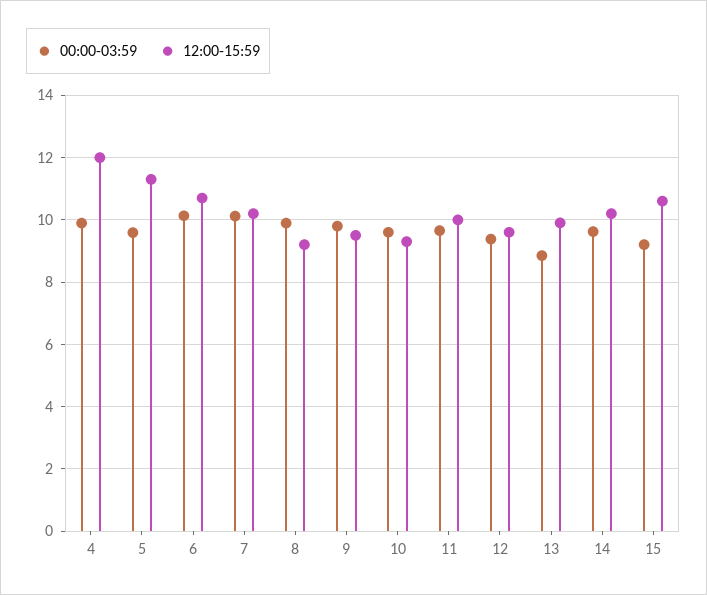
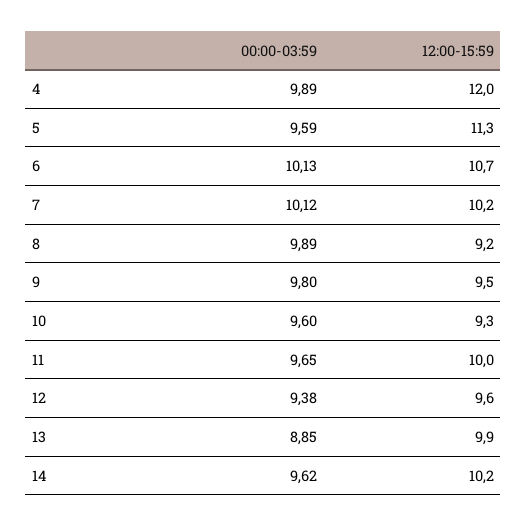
  {
    "00:00-03:59": {
      "4": 9.89,
      "5": 9.59,
      "6": 10.13,
      "7": 10.12,
      "8": 9.89,
      "9": 9.8,
      "10": 9.6,
      "11": 9.65,
      "12": 9.38,
      "13": 8.85,
-     "14": 9.62,
+     "14": 9.62
-     "15": 9.2
    },
    "12:00-15:59": {
      "4": 12,
      "5": 11.3,
      "6": 10.7,
      "7": 10.2,
      "8": 9.2,
      "9": 9.5,
      "10": 9.3,
      "11": 10,
      "12": 9.6,
      "13": 9.9,
-     "14": 10.2,
+     "14": 10.2
-     "15": 10.6
    }
  }

